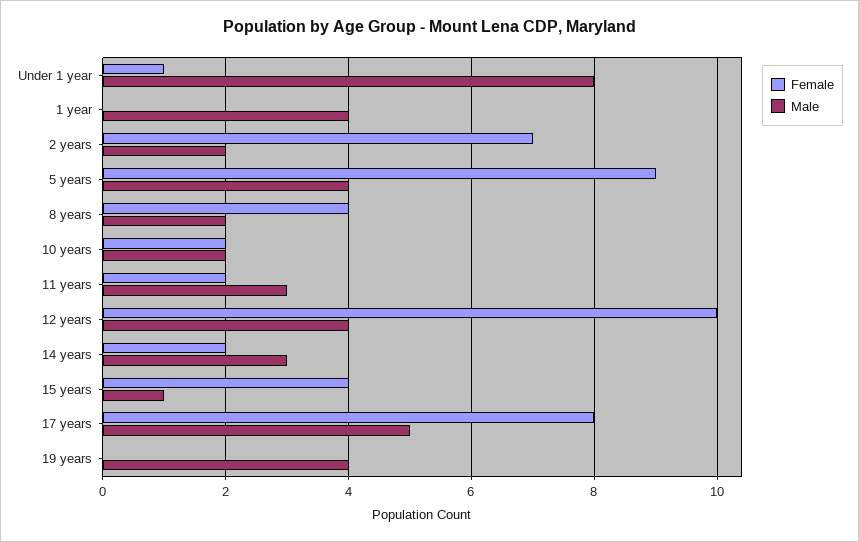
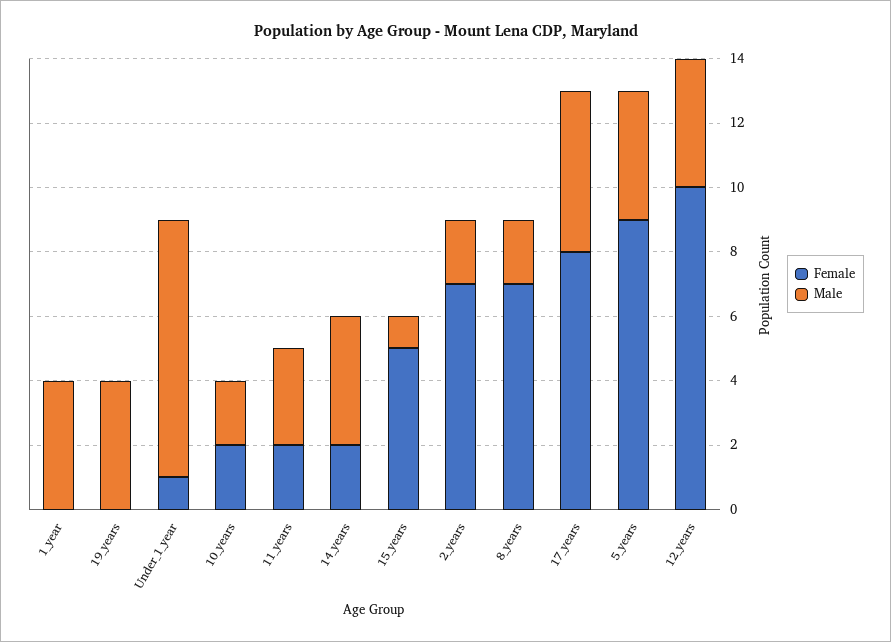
  {
    "Female": {
      "Under 1 year": 1,
      "1 year": 0,
      "2 years": 7,
      "5 years": 9,
-     "8 years": 4,
+     "8 years": 7,
      "10 years": 2,
      "11 years": 2,
      "12 years": 10,
      "14 years": 2,
-     "15 years": 4,
+     "15 years": 5,
      "17 years": 8,
      "19 years": 0
    },
    "Male": {
      "Under 1 year": 8,
      "1 year": 4,
      "2 years": 2,
      "5 years": 4,
      "8 years": 2,
      "10 years": 2,
      "11 years": 3,
      "12 years": 4,
-     "14 years": 3,
+     "14 years": 4,
      "15 years": 1,
      "17 years": 5,
      "19 years": 4
    }
  }

